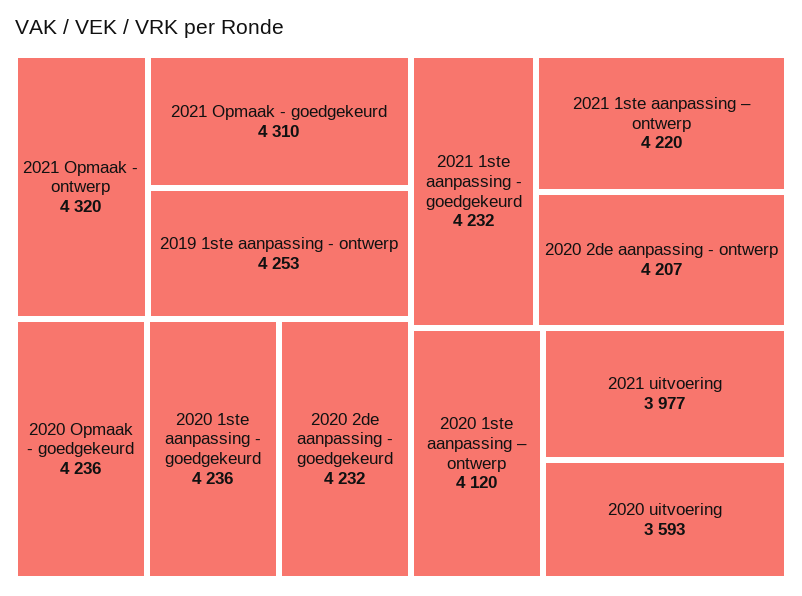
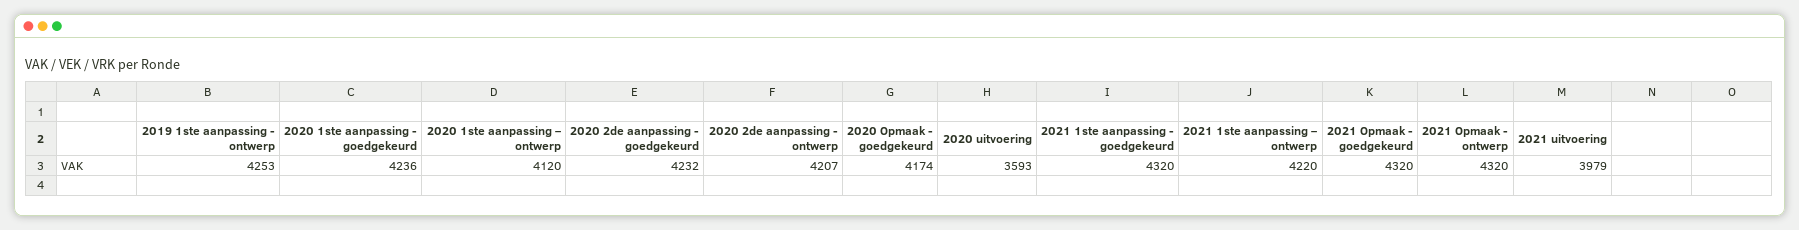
  {
    "2021 Opmaak - ontwerp": 4320,
-   "2021 Opmaak - goedgekeurd": 4310,
+   "2021 Opmaak - goedgekeurd": 4320,
    "2019 1ste aanpassing - ontwerp": 4253,
-   "2020 Opmaak - goedgekeurd": 4236,
+   "2020 Opmaak - goedgekeurd": 4174,
    "2020 1ste aanpassing - goedgekeurd": 4236,
    "2020 2de aanpassing - goedgekeurd": 4232,
-   "2021 1ste aanpassing - goedgekeurd": 4232,
+   "2021 1ste aanpassing - goedgekeurd": 4320,
    "2021 1ste aanpassing – ontwerp": 4220,
    "2020 2de aanpassing - ontwerp": 4207,
    "2020 1ste aanpassing – ontwerp": 4120,
-   "2021 uitvoering": 3977,
+   "2021 uitvoering": 3979,
    "2020 uitvoering": 3593
  }

